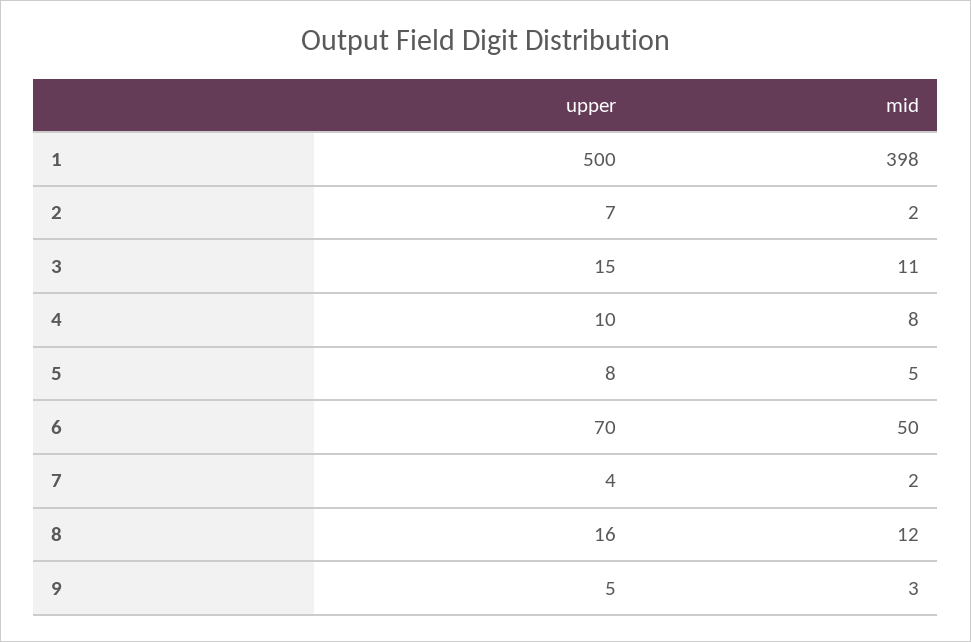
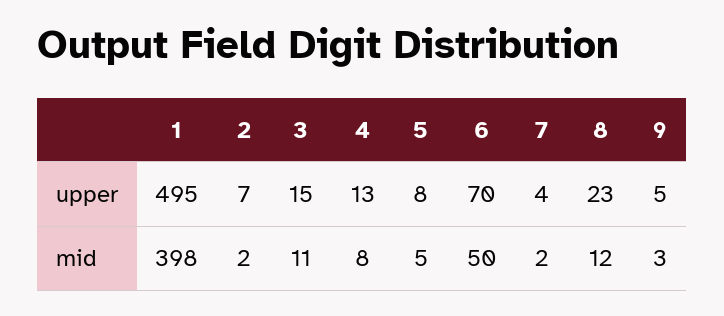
  {
    "upper": {
-     "1": 500,
+     "1": 495,
      "2": 7,
      "3": 15,
-     "4": 10,
+     "4": 13,
      "5": 8,
      "6": 70,
      "7": 4,
-     "8": 16,
+     "8": 23,
      "9": 5
    },
    "mid": {
      "1": 398,
      "2": 2,
      "3": 11,
      "4": 8,
      "5": 5,
      "6": 50,
      "7": 2,
      "8": 12,
      "9": 3
    }
  }

